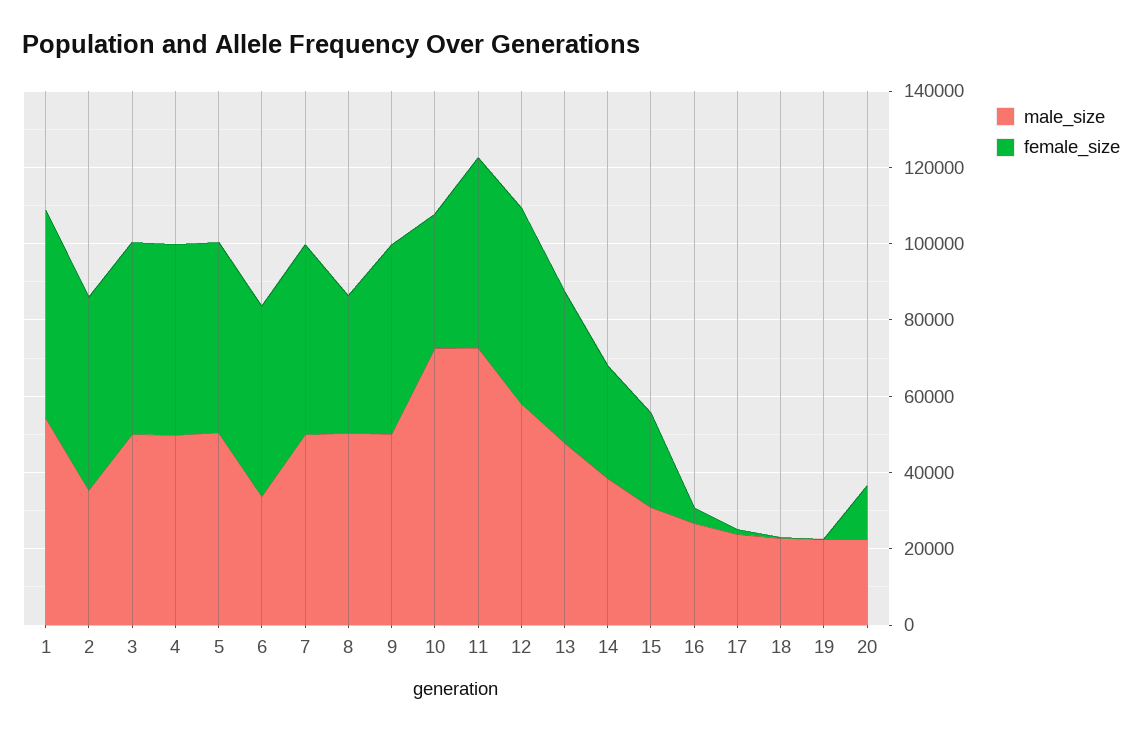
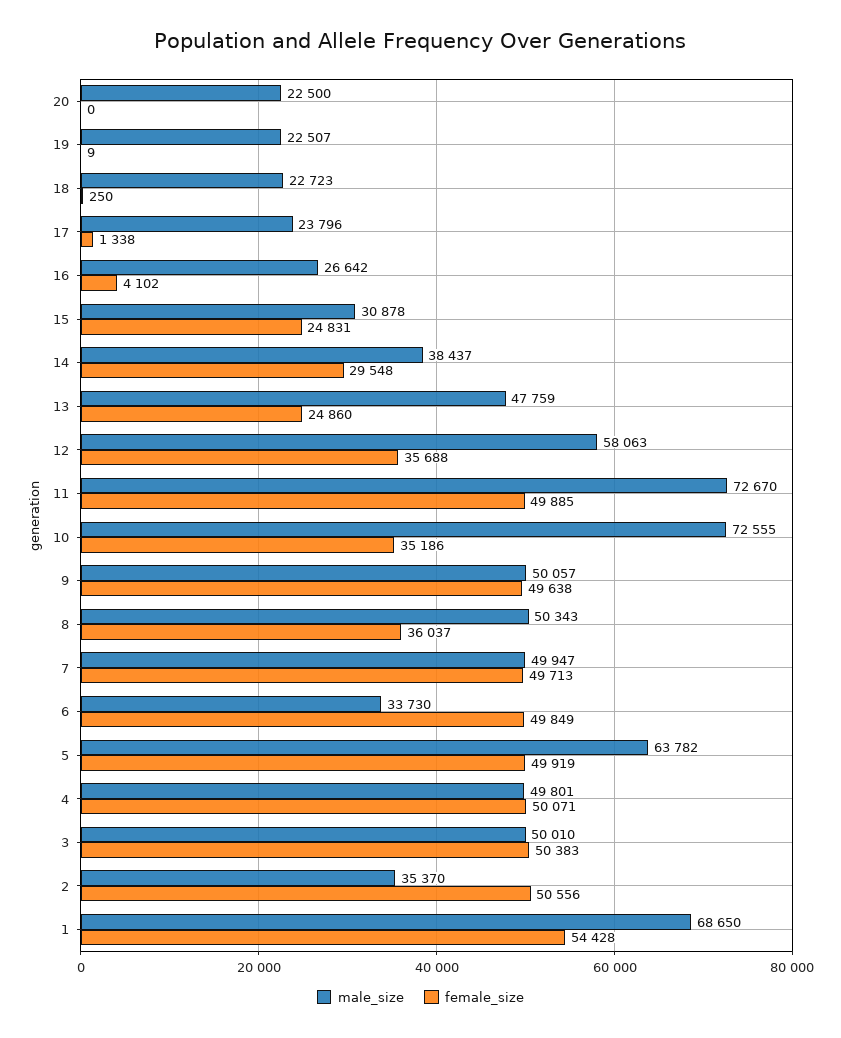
  {
    "male_size": {
-     "1": 55000,
+     "1": 68650,
      "2": 35370,
      "3": 50010,
      "4": 49801,
-     "5": 50000,
+     "5": 63782,
      "6": 33730,
      "7": 49947,
      "8": 50343,
      "9": 50057,
      "10": 72555,
      "11": 72670,
      "12": 58063,
      "13": 47759,
      "14": 38437,
      "15": 30878,
      "16": 26642,
      "17": 23796,
      "18": 22723,
      "19": 22507,
      "20": 22500
    },
    "female_size": {
      "1": 54428,
      "2": 50556,
      "3": 50383,
      "4": 50071,
      "5": 49919,
      "6": 49849,
      "7": 49713,
      "8": 36037,
      "9": 49638,
      "10": 35186,
      "11": 49885,
-     "12": 50000,
+     "12": 35688,
-     "13": 40000,
+     "13": 24860,
      "14": 29548,
      "15": 24831,
      "16": 4102,
      "17": 1338,
      "18": 250,
      "19": 9,
-     "20": 15000
+     "20": 0
    }
  }

